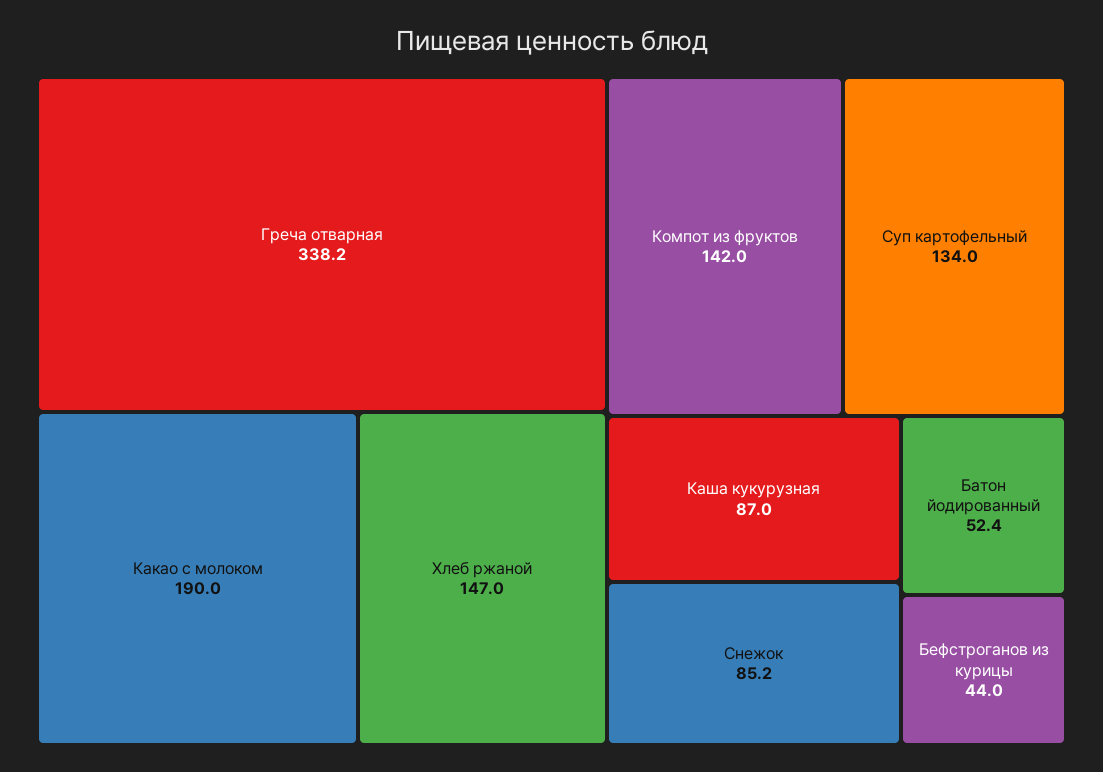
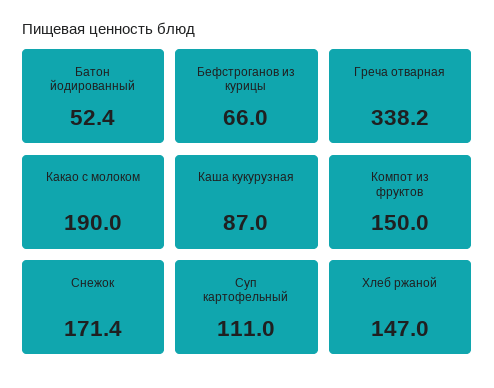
  {
    "Греча отварная": 338.2,
    "Какао с молоком": 190,
    "Хлеб ржаной": 147,
-   "Компот из фруктов": 142,
+   "Компот из фруктов": 150,
-   "Суп картофельный": 134,
+   "Суп картофельный": 111,
    "Каша кукурузная": 87,
-   "Снежок": 85.2,
+   "Снежок": 171.4,
    "Батон йодированный": 52.4,
-   "Бефстроганов из курицы": 44
+   "Бефстроганов из курицы": 66
  }

